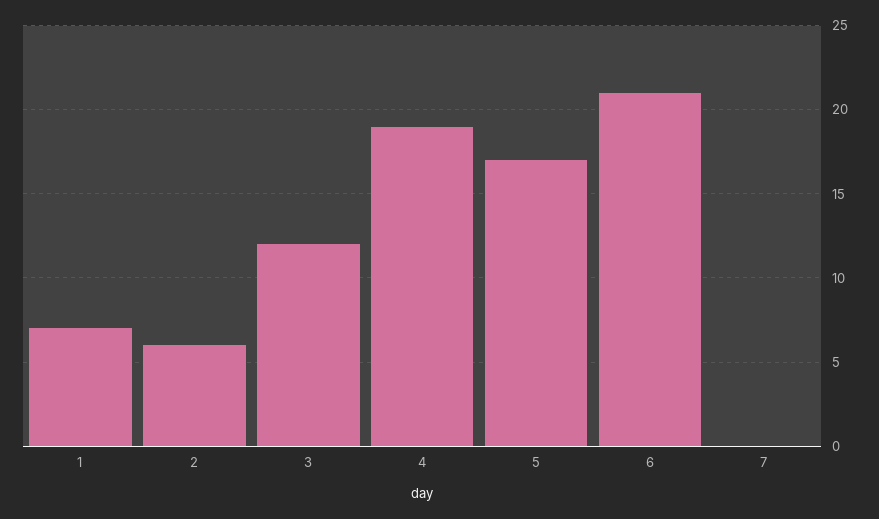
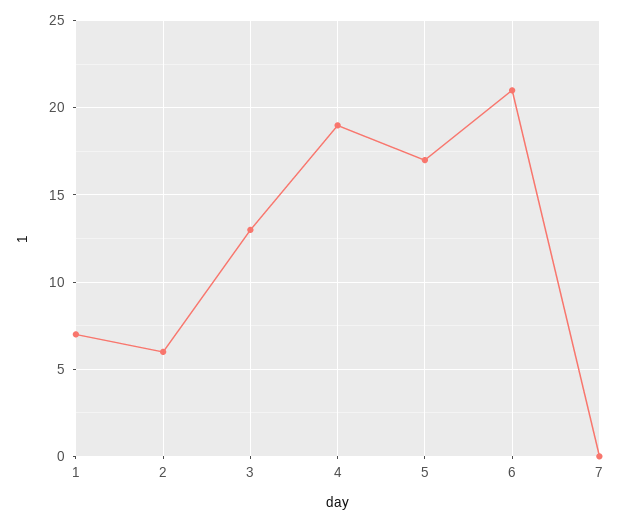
  {
    "1": 7,
    "2": 6,
-   "3": 12,
+   "3": 13,
    "4": 19,
    "5": 17,
    "6": 21,
    "7": 0
  }

